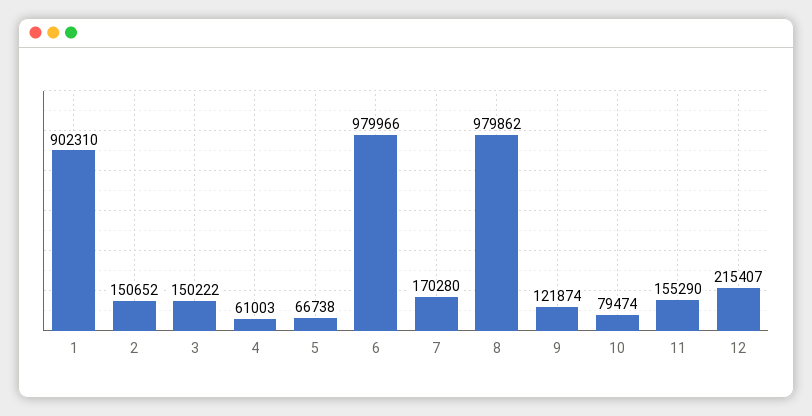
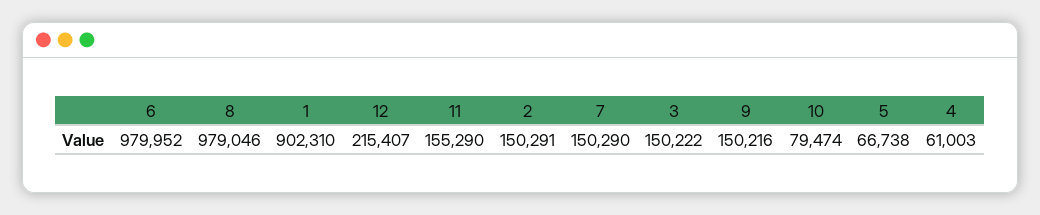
  {
    "1": 902310,
-   "2": 150652,
+   "2": 150291,
    "3": 150222,
    "4": 61003,
    "5": 66738,
-   "6": 979966,
+   "6": 979952,
-   "7": 170280,
+   "7": 150290,
-   "8": 979862,
+   "8": 979046,
-   "9": 121874,
+   "9": 150216,
    "10": 79474,
    "11": 155290,
    "12": 215407
  }

